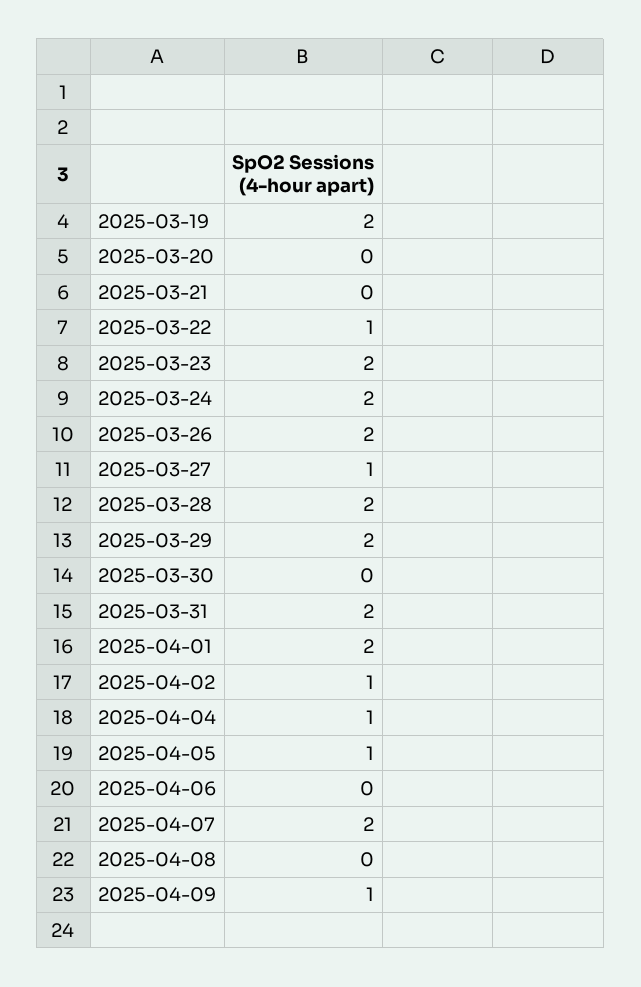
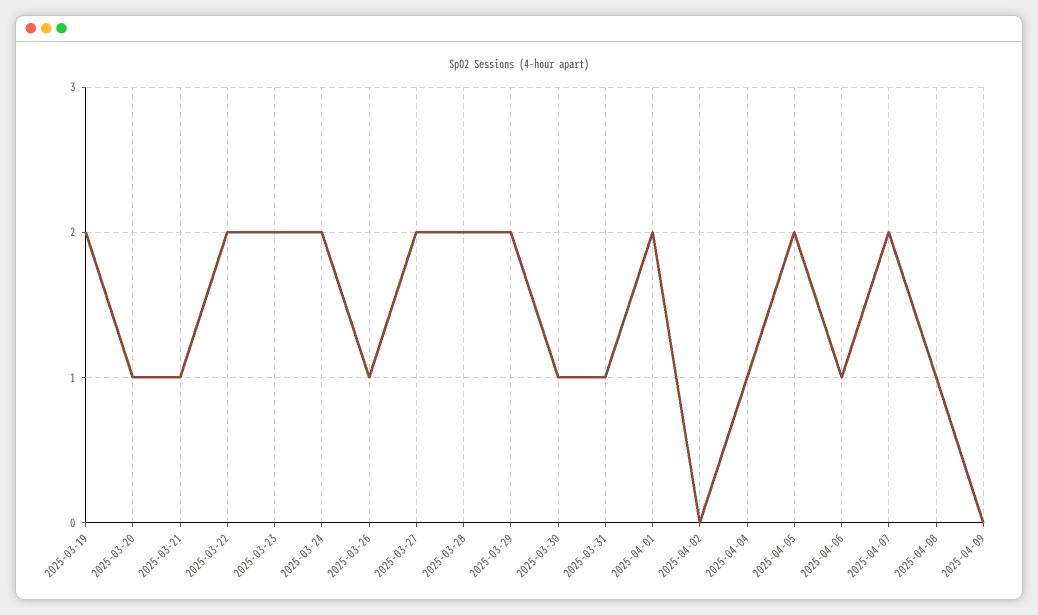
  {
    "2025-03-19": 2,
-   "2025-03-20": 0,
+   "2025-03-20": 1,
-   "2025-03-21": 0,
+   "2025-03-21": 1,
-   "2025-03-22": 1,
+   "2025-03-22": 2,
    "2025-03-23": 2,
    "2025-03-24": 2,
-   "2025-03-26": 2,
+   "2025-03-26": 1,
-   "2025-03-27": 1,
+   "2025-03-27": 2,
    "2025-03-28": 2,
    "2025-03-29": 2,
-   "2025-03-30": 0,
+   "2025-03-30": 1,
-   "2025-03-31": 2,
+   "2025-03-31": 1,
    "2025-04-01": 2,
-   "2025-04-02": 1,
+   "2025-04-02": 0,
    "2025-04-04": 1,
-   "2025-04-05": 1,
+   "2025-04-05": 2,
-   "2025-04-06": 0,
+   "2025-04-06": 1,
    "2025-04-07": 2,
-   "2025-04-08": 0,
+   "2025-04-08": 1,
-   "2025-04-09": 1
+   "2025-04-09": 0
  }

